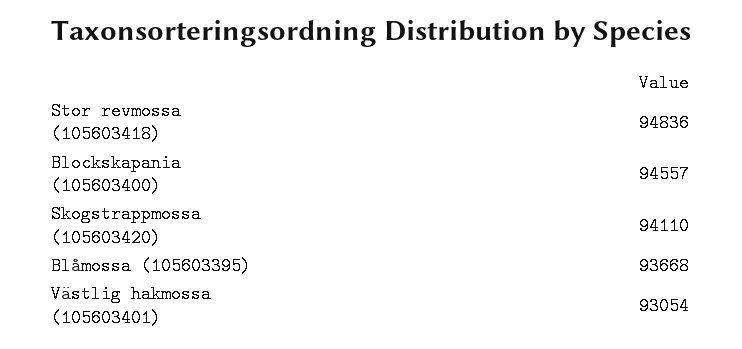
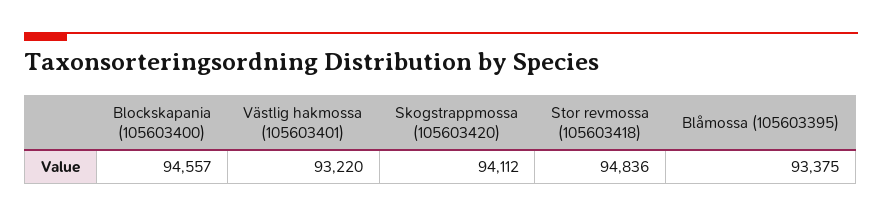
  {
    "Stor revmossa (105603418)": 94836,
    "Blockskapania (105603400)": 94557,
-   "Skogstrappmossa (105603420)": 94110,
+   "Skogstrappmossa (105603420)": 94112,
-   "Blåmossa (105603395)": 93668,
+   "Blåmossa (105603395)": 93375,
-   "Västlig hakmossa (105603401)": 93054
+   "Västlig hakmossa (105603401)": 93220
  }

